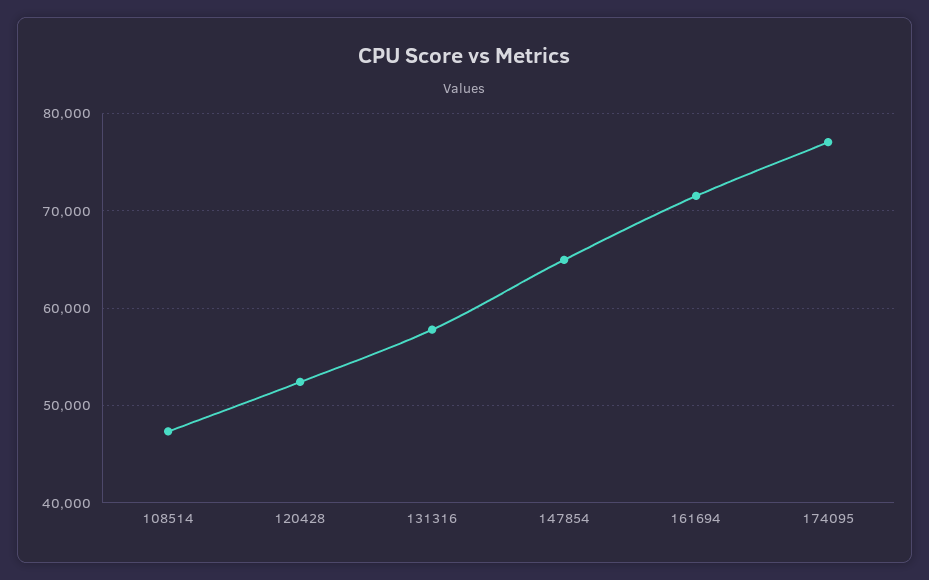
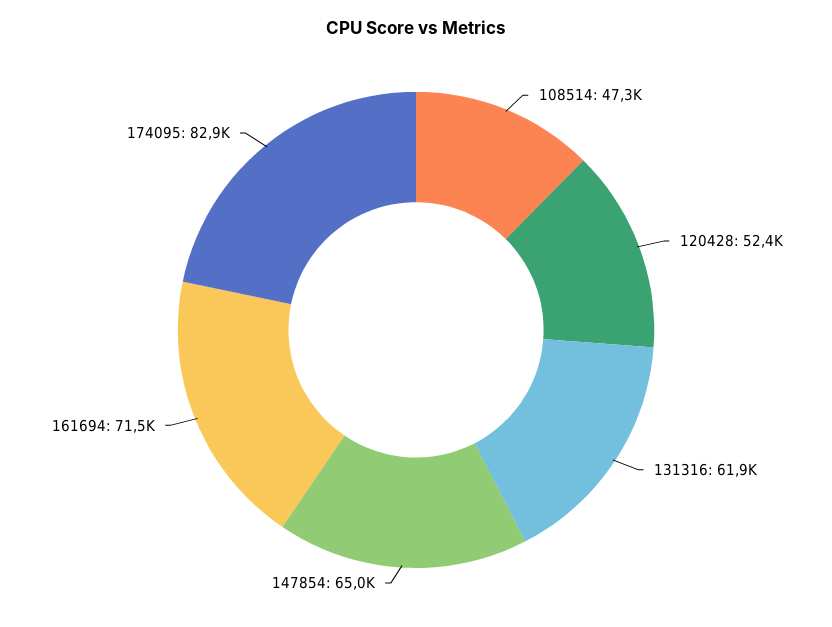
  {
    "108514": 47300,
    "120428": 52400,
-   "131316": 58000,
+   "131316": 61900,
    "147854": 65000,
    "161694": 71500,
-   "174095": 77000
+   "174095": 82900
  }

